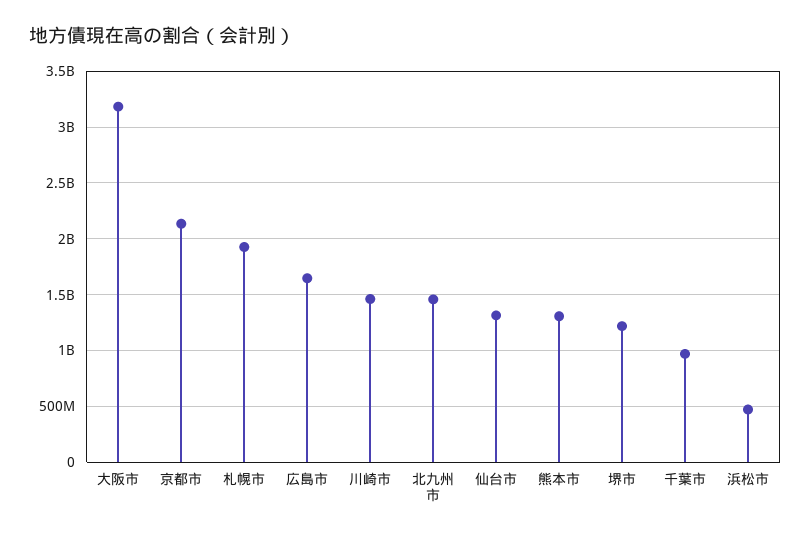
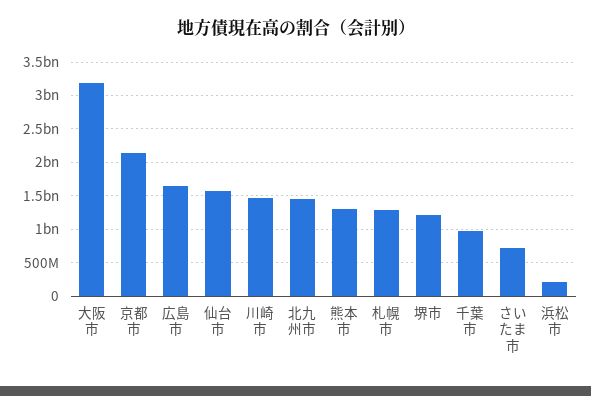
  {
    "大阪市": 3200000000,
    "京都市": 2100000000,
-   "札幌市": 1900000000,
+   "札幌市": 1300000000,
    "広島市": 1600000000,
    "川崎市": 1500000000,
    "北九州市": 1500000000,
-   "仙台市": 1300000000,
+   "仙台市": 1600000000,
    "熊本市": 1300000000,
    "堺市": 1200000000,
    "千葉市": 1000000000,
-   "浜松市": 500000000
+   "浜松市": 200000000,
+   "さいたま市": 700000000
  }

